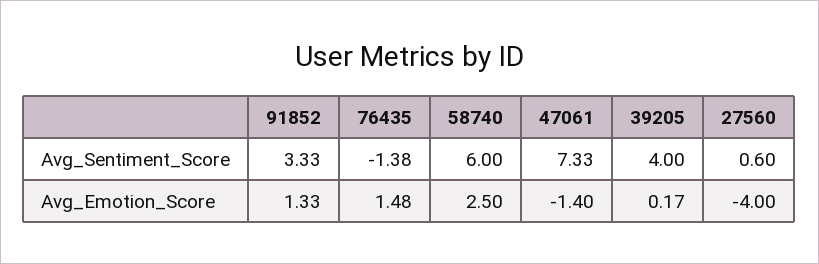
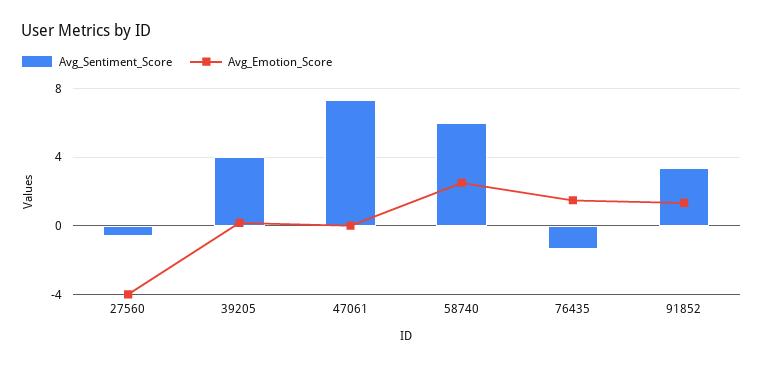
  {
    "Avg_Sentiment_Score": {
      "91852": 3.33,
      "76435": -1.38,
      "58740": 6,
      "47061": 7.33,
      "39205": 4,
-     "27560": 0.6
+     "27560": -0.5
    },
    "Avg_Emotion_Score": {
      "91852": 1.33,
      "76435": 1.48,
      "58740": 2.5,
-     "47061": -1.4,
+     "47061": 0,
      "39205": 0.17,
      "27560": -4
    }
  }

